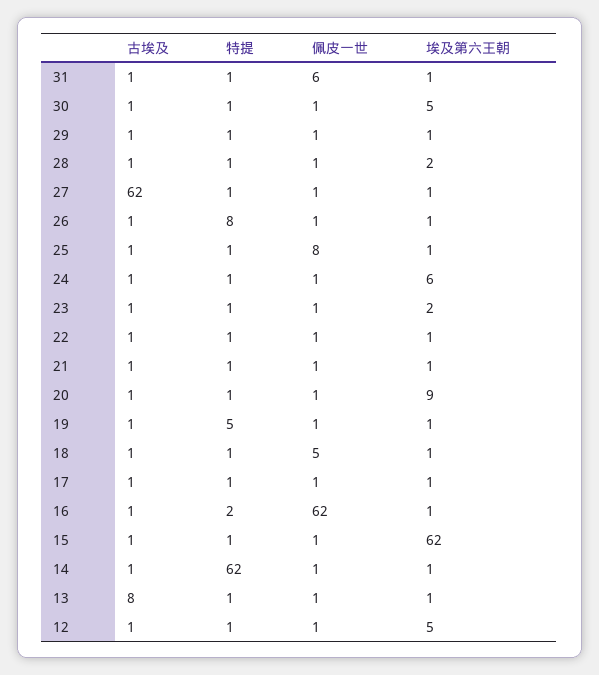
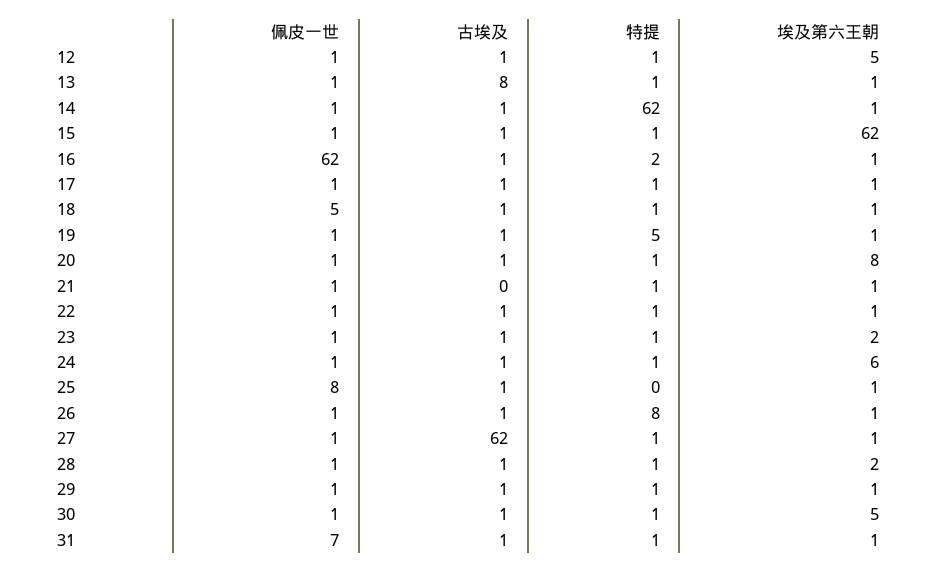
  {
    "古埃及": {
      "31": 1,
      "30": 1,
      "29": 1,
      "28": 1,
      "27": 62,
      "26": 1,
      "25": 1,
      "24": 1,
      "23": 1,
      "22": 1,
-     "21": 1,
+     "21": 0,
      "20": 1,
      "19": 1,
      "18": 1,
      "17": 1,
      "16": 1,
      "15": 1,
      "14": 1,
      "13": 8,
      "12": 1
    },
    "特提": {
      "31": 1,
      "30": 1,
      "29": 1,
      "28": 1,
      "27": 1,
      "26": 8,
-     "25": 1,
+     "25": 0,
      "24": 1,
      "23": 1,
      "22": 1,
      "21": 1,
      "20": 1,
      "19": 5,
      "18": 1,
      "17": 1,
      "16": 2,
      "15": 1,
      "14": 62,
      "13": 1,
      "12": 1
    },
    "佩皮一世": {
-     "31": 6,
+     "31": 7,
      "30": 1,
      "29": 1,
      "28": 1,
      "27": 1,
      "26": 1,
      "25": 8,
      "24": 1,
      "23": 1,
      "22": 1,
      "21": 1,
      "20": 1,
      "19": 1,
      "18": 5,
      "17": 1,
      "16": 62,
      "15": 1,
      "14": 1,
      "13": 1,
      "12": 1
    },
    "埃及第六王朝": {
      "31": 1,
      "30": 5,
      "29": 1,
      "28": 2,
      "27": 1,
      "26": 1,
      "25": 1,
      "24": 6,
      "23": 2,
      "22": 1,
      "21": 1,
-     "20": 9,
+     "20": 8,
      "19": 1,
      "18": 1,
      "17": 1,
      "16": 1,
      "15": 62,
      "14": 1,
      "13": 1,
      "12": 5
    }
  }

